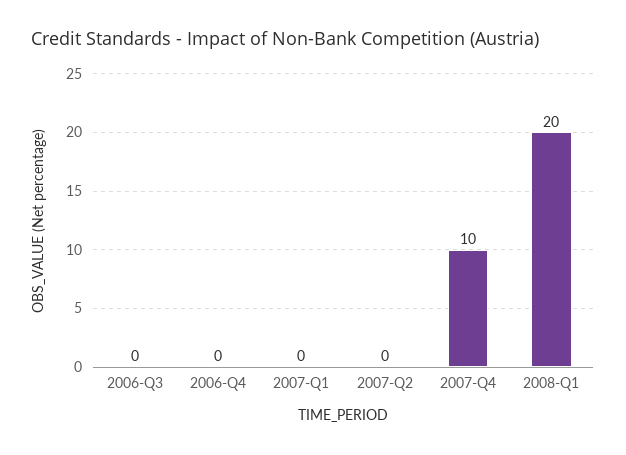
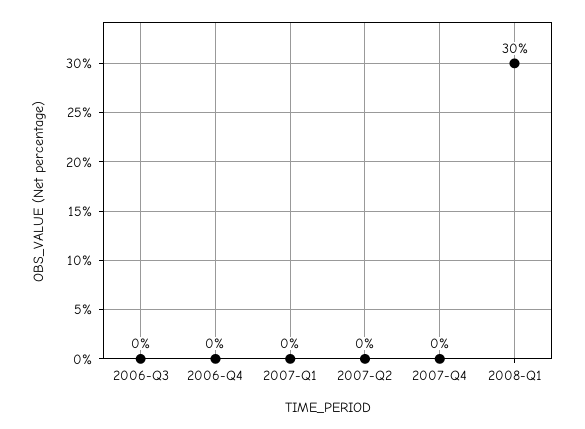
  {
    "2006-Q3": 0,
    "2006-Q4": 0,
    "2007-Q1": 0,
    "2007-Q2": 0,
-   "2007-Q4": 10,
+   "2007-Q4": 0,
-   "2008-Q1": 20
+   "2008-Q1": 30
  }

